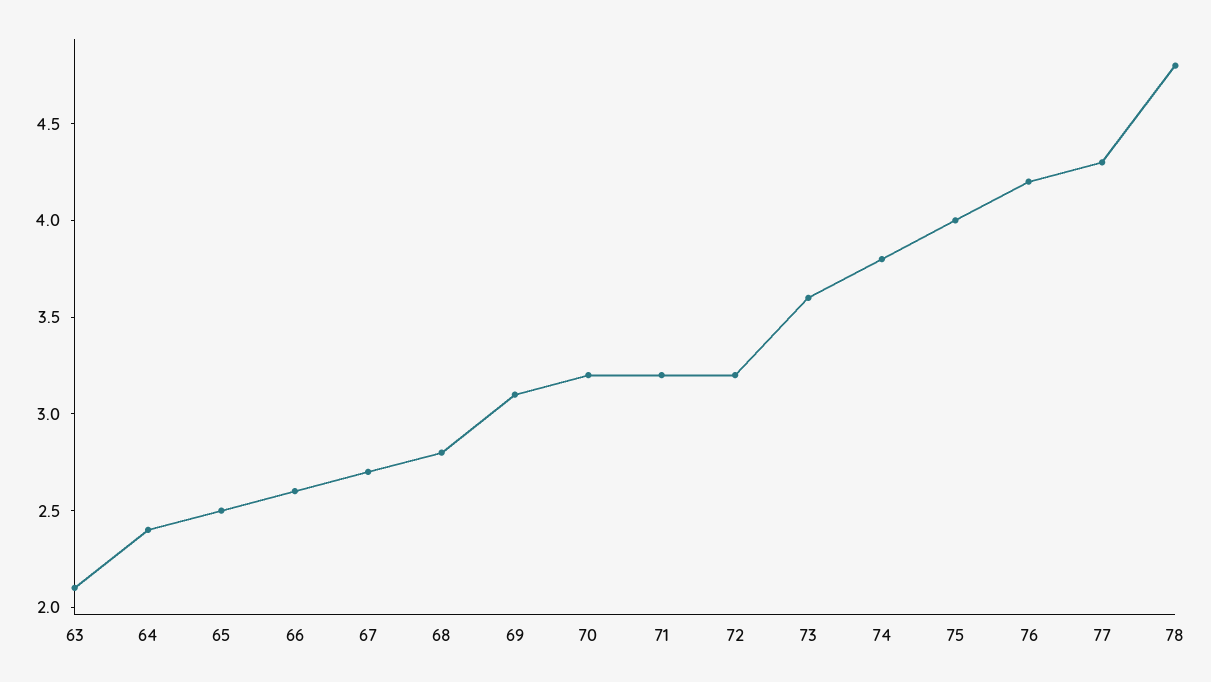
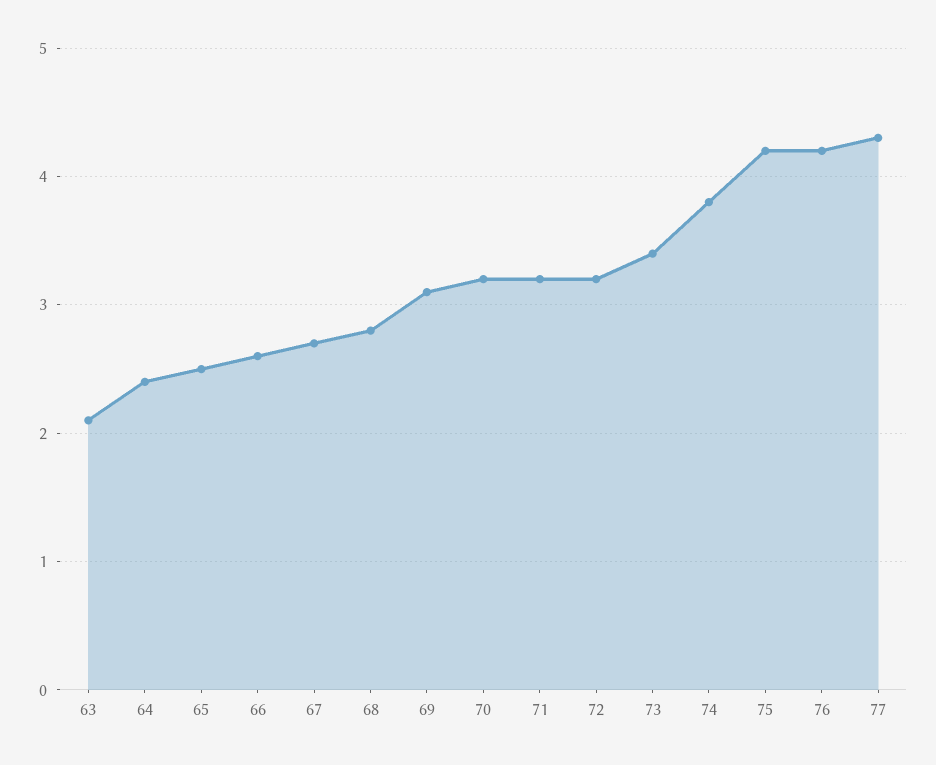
  {
    "63": 2.1,
    "64": 2.4,
    "65": 2.5,
    "66": 2.6,
    "67": 2.7,
    "68": 2.8,
    "69": 3.1,
    "70": 3.2,
    "71": 3.2,
    "72": 3.2,
-   "73": 3.6,
+   "73": 3.4,
    "74": 3.8,
-   "75": 4,
+   "75": 4.2,
    "76": 4.2,
-   "77": 4.3,
+   "77": 4.3
-   "78": 4.8
  }

